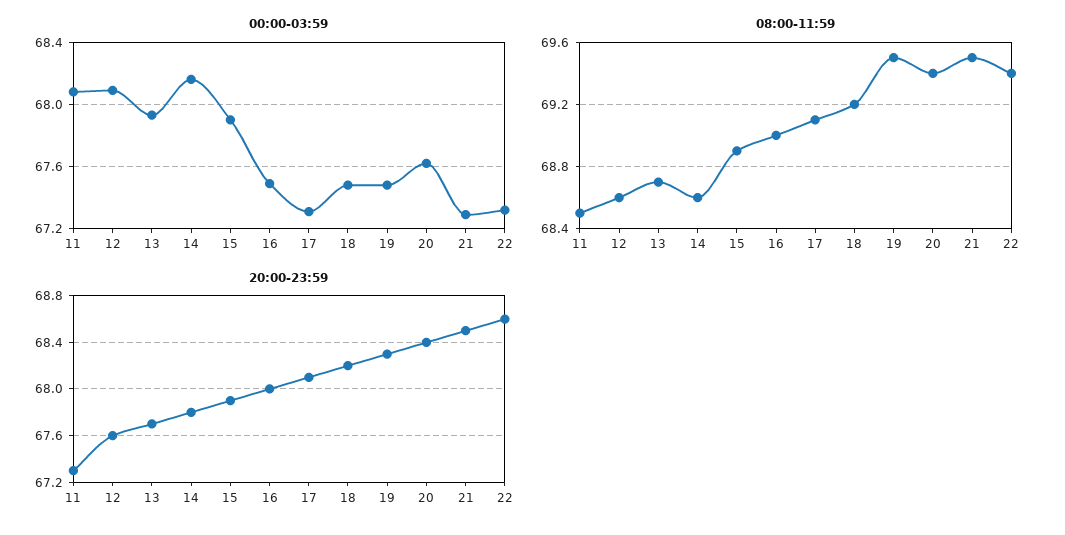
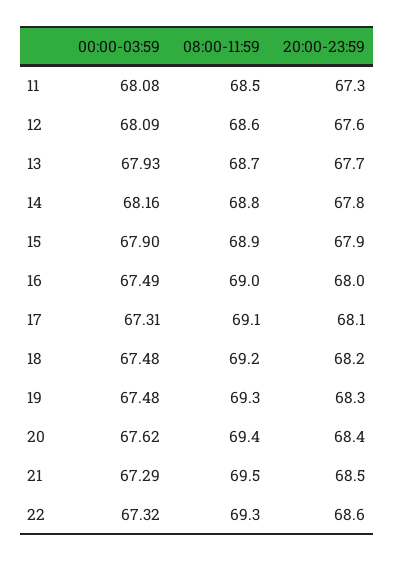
  {
    "00:00-03:59": {
      "11": 68.08,
      "12": 68.09,
      "13": 67.93,
      "14": 68.16,
      "15": 67.9,
      "16": 67.49,
      "17": 67.31,
      "18": 67.48,
      "19": 67.48,
      "20": 67.62,
      "21": 67.29,
      "22": 67.32
    },
    "08:00-11:59": {
      "11": 68.5,
      "12": 68.6,
      "13": 68.7,
-     "14": 68.6,
+     "14": 68.8,
      "15": 68.9,
      "16": 69,
      "17": 69.1,
      "18": 69.2,
-     "19": 69.5,
+     "19": 69.3,
      "20": 69.4,
      "21": 69.5,
-     "22": 69.4
+     "22": 69.3
    },
    "20:00-23:59": {
      "11": 67.3,
      "12": 67.6,
      "13": 67.7,
      "14": 67.8,
      "15": 67.9,
      "16": 68,
      "17": 68.1,
      "18": 68.2,
      "19": 68.3,
      "20": 68.4,
      "21": 68.5,
      "22": 68.6
    }
  }

